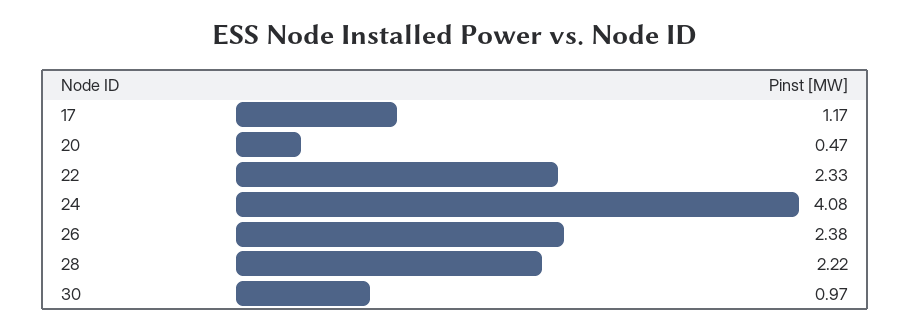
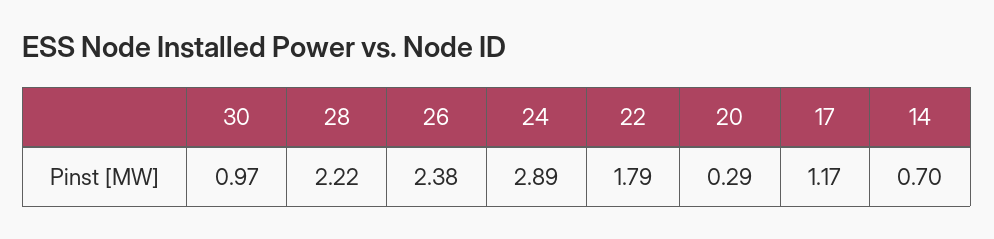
  {
    "17": 1.17,
-   "20": 0.47,
+   "20": 0.29,
-   "22": 2.33,
+   "22": 1.79,
-   "24": 4.08,
+   "24": 2.89,
    "26": 2.38,
    "28": 2.22,
-   "30": 0.97
+   "30": 0.97,
+   "14": 0.7
  }

